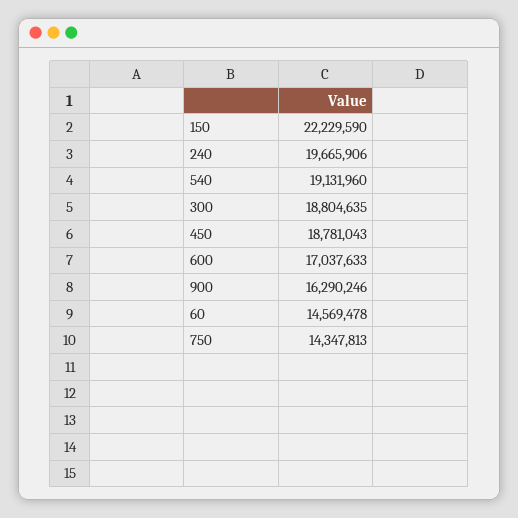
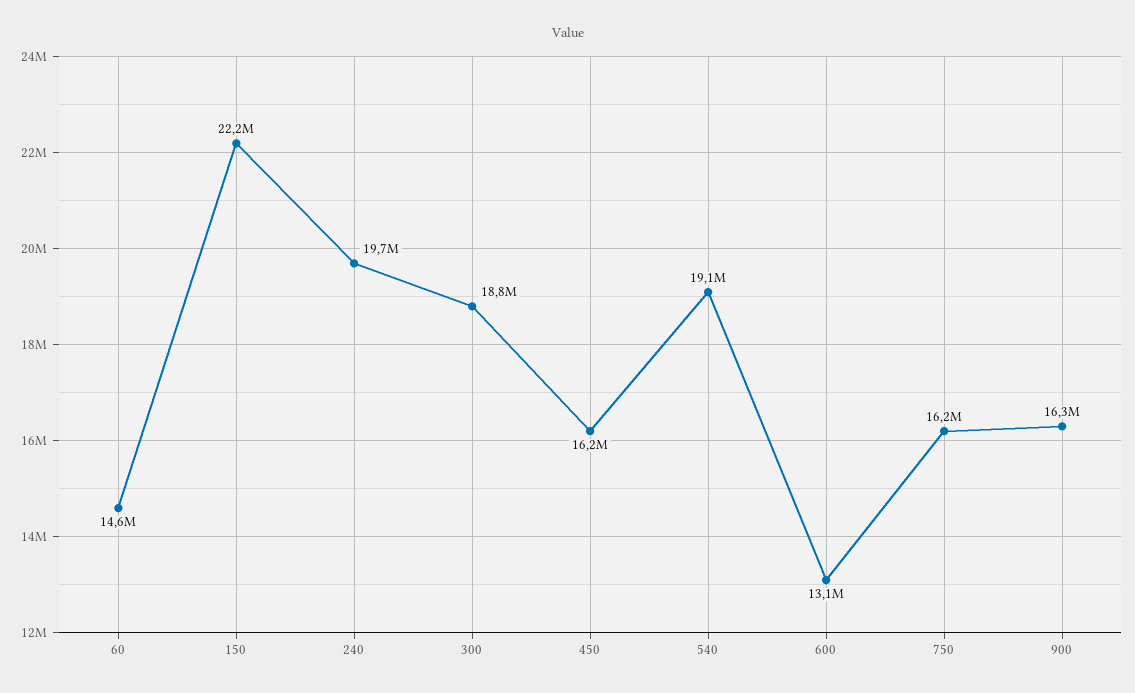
  {
    "150": 22229590,
    "240": 19665906,
    "540": 19131960,
    "300": 18804635,
-   "450": 18781043,
+   "450": 16200000,
-   "600": 17037633,
+   "600": 13100000,
    "900": 16290246,
    "60": 14569478,
-   "750": 14347813
+   "750": 16200000
  }

